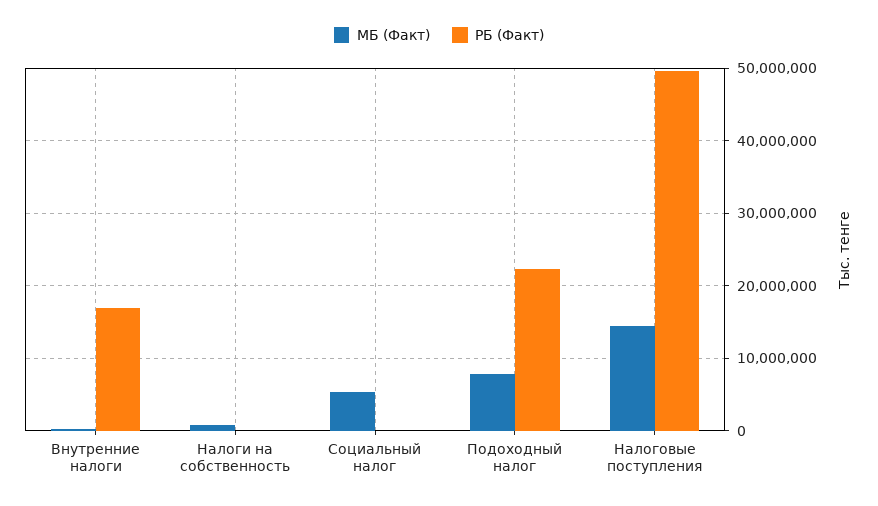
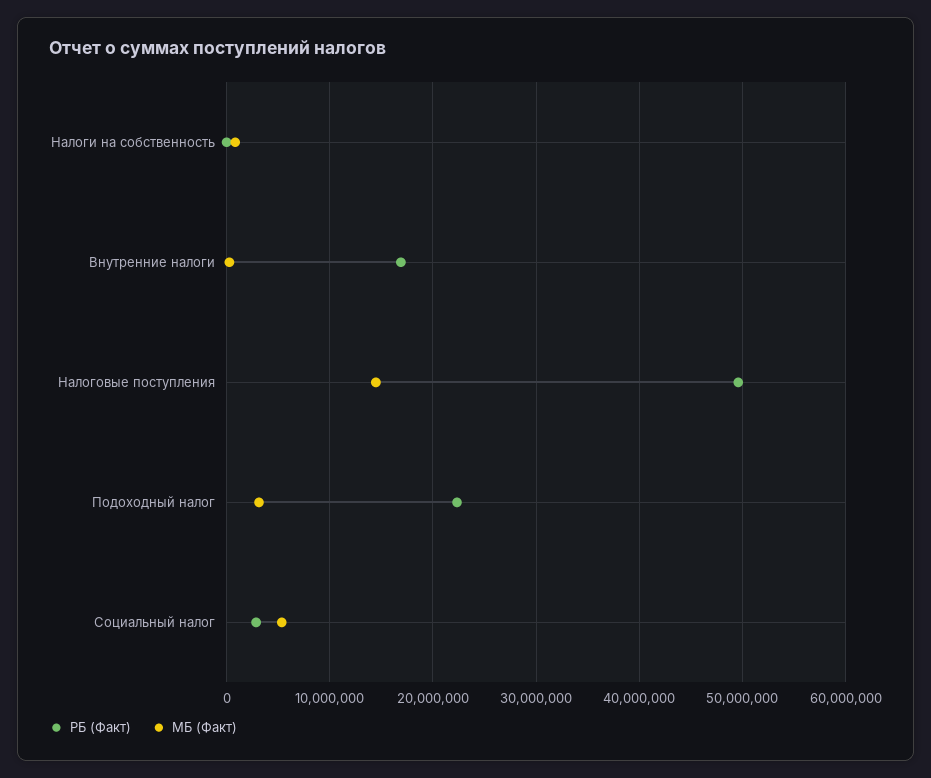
  {
    "МБ (Факт)": {
      "Внутренние налоги": 0,
      "Налоги на собственность": 1000000,
      "Социальный налог": 5000000,
-     "Подоходный налог": 8000000,
+     "Подоходный налог": 3000000,
      "Налоговые поступления": 14000000
    },
    "РБ (Факт)": {
      "Внутренние налоги": 17000000,
      "Налоги на собственность": 0,
-     "Социальный налог": 0,
+     "Социальный налог": 3000000,
      "Подоходный налог": 22000000,
      "Налоговые поступления": 50000000
    }
  }

